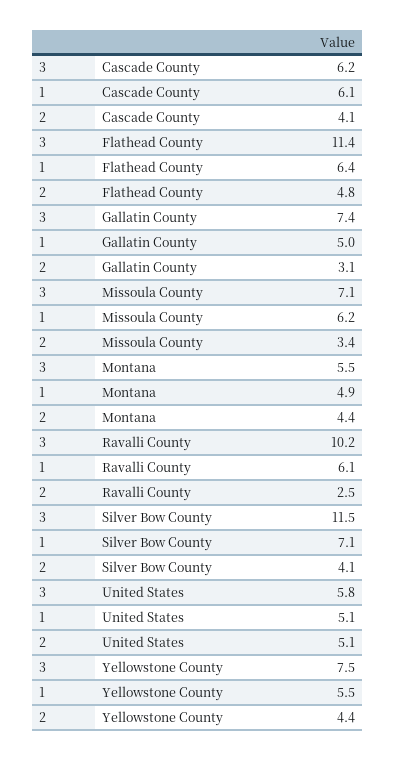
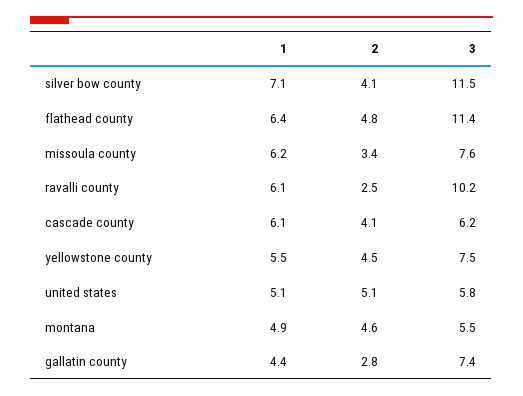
  {
    "3": {
      "Cascade County": 6.2,
      "Flathead County": 11.4,
      "Gallatin County": 7.4,
-     "Missoula County": 7.1,
+     "Missoula County": 7.6,
      "Montana": 5.5,
      "Ravalli County": 10.2,
      "Silver Bow County": 11.5,
      "United States": 5.8,
      "Yellowstone County": 7.5
    },
    "1": {
      "Cascade County": 6.1,
      "Flathead County": 6.4,
-     "Gallatin County": 5,
+     "Gallatin County": 4.4,
      "Missoula County": 6.2,
      "Montana": 4.9,
      "Ravalli County": 6.1,
      "Silver Bow County": 7.1,
      "United States": 5.1,
      "Yellowstone County": 5.5
    },
    "2": {
      "Cascade County": 4.1,
      "Flathead County": 4.8,
-     "Gallatin County": 3.1,
+     "Gallatin County": 2.8,
      "Missoula County": 3.4,
-     "Montana": 4.4,
+     "Montana": 4.6,
      "Ravalli County": 2.5,
      "Silver Bow County": 4.1,
      "United States": 5.1,
-     "Yellowstone County": 4.4
+     "Yellowstone County": 4.5
    }
  }

